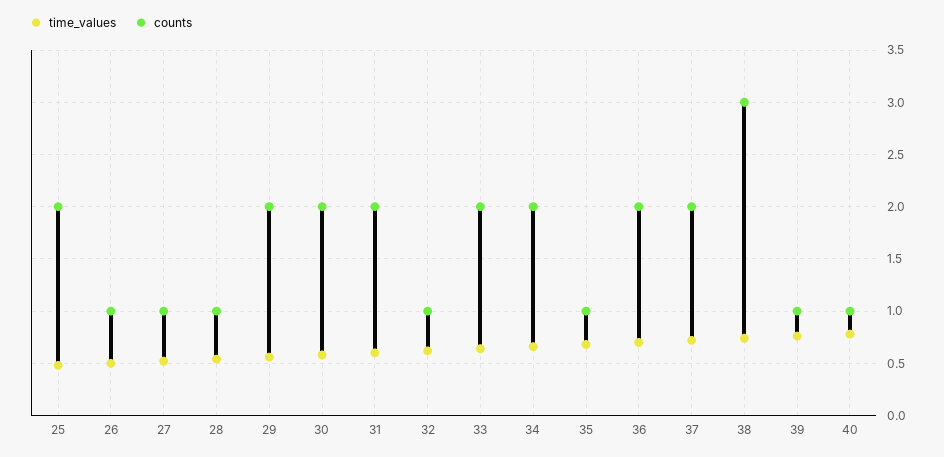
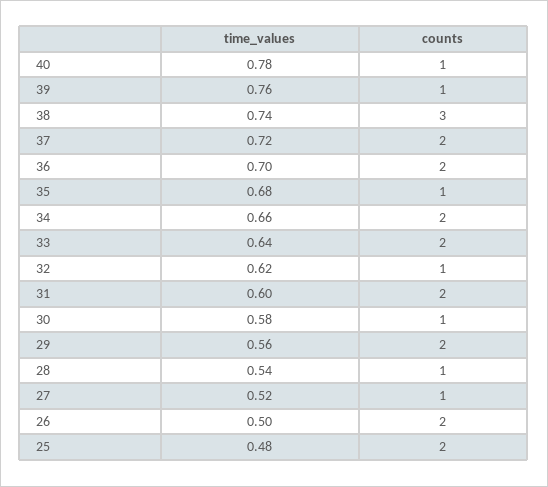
  {
    "time_values": {
      "25": 0.48,
      "26": 0.5,
      "27": 0.52,
      "28": 0.54,
      "29": 0.56,
      "30": 0.58,
      "31": 0.6,
      "32": 0.62,
      "33": 0.64,
      "34": 0.66,
      "35": 0.68,
      "36": 0.7,
      "37": 0.72,
      "38": 0.74,
      "39": 0.76,
      "40": 0.78
    },
    "counts": {
      "25": 2,
-     "26": 1,
+     "26": 2,
      "27": 1,
      "28": 1,
      "29": 2,
-     "30": 2,
+     "30": 1,
      "31": 2,
      "32": 1,
      "33": 2,
      "34": 2,
      "35": 1,
      "36": 2,
      "37": 2,
      "38": 3,
      "39": 1,
      "40": 1
    }
  }

